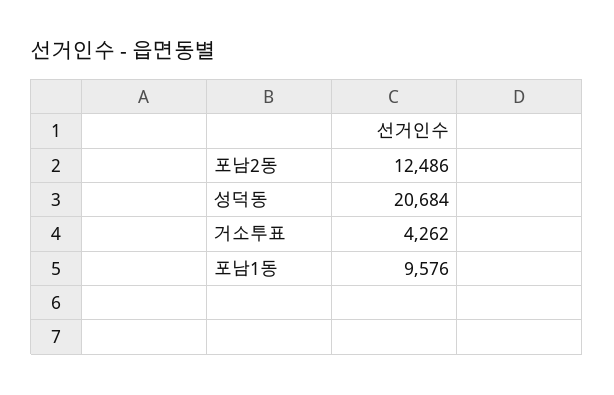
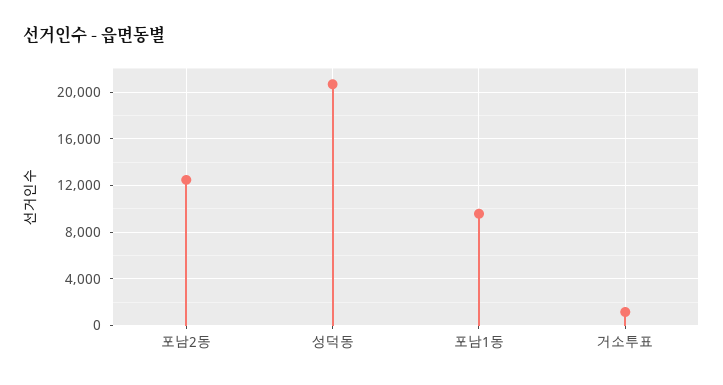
  {
    "포남2동": 12486,
    "성덕동": 20684,
-   "거소투표": 4262,
+   "거소투표": 1000,
    "포남1동": 9576
  }

